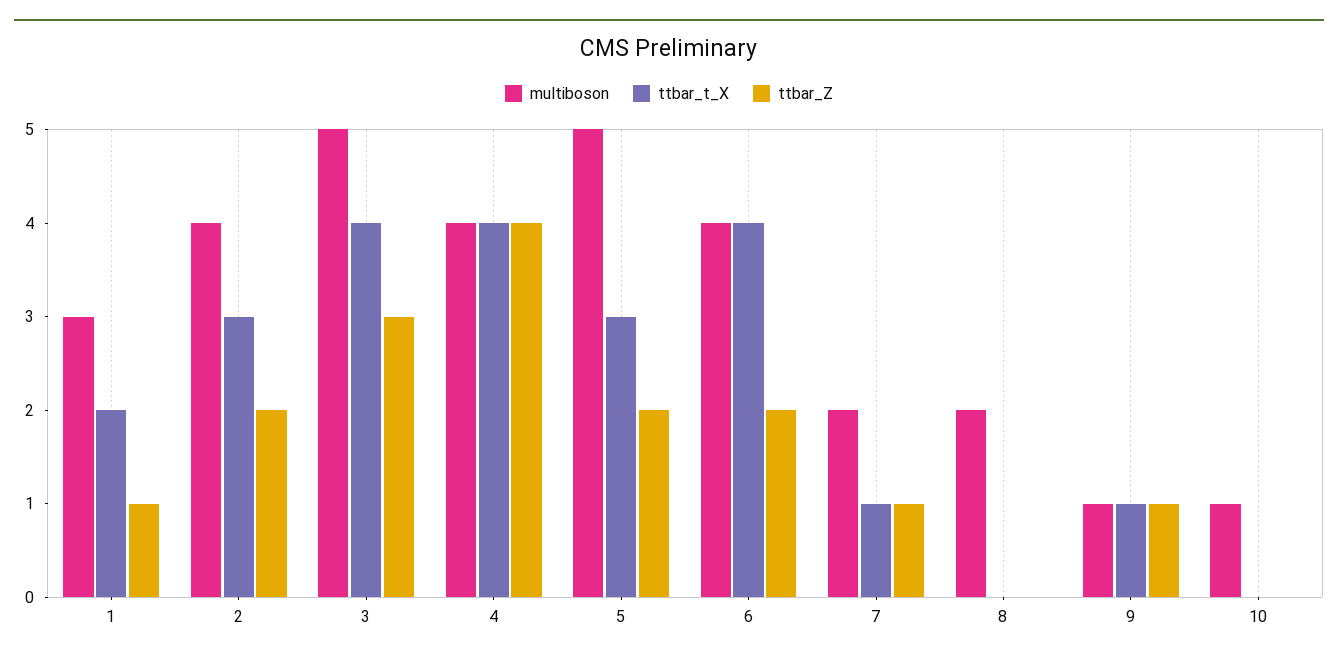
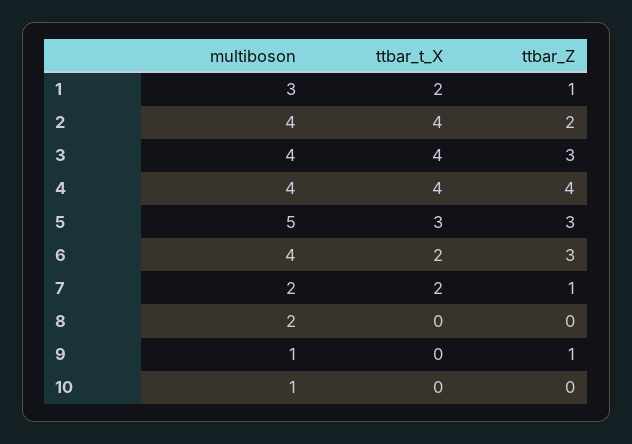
  {
    "multiboson": {
      "1": 3,
      "2": 4,
-     "3": 5,
+     "3": 4,
      "4": 4,
      "5": 5,
      "6": 4,
      "7": 2,
      "8": 2,
      "9": 1,
      "10": 1
    },
    "ttbar_t_X": {
      "1": 2,
-     "2": 3,
+     "2": 4,
      "3": 4,
      "4": 4,
      "5": 3,
-     "6": 4,
+     "6": 2,
-     "7": 1,
+     "7": 2,
      "8": 0,
-     "9": 1,
+     "9": 0,
      "10": 0
    },
    "ttbar_Z": {
      "1": 1,
      "2": 2,
      "3": 3,
      "4": 4,
-     "5": 2,
+     "5": 3,
-     "6": 2,
+     "6": 3,
      "7": 1,
      "8": 0,
      "9": 1,
      "10": 0
    }
  }

